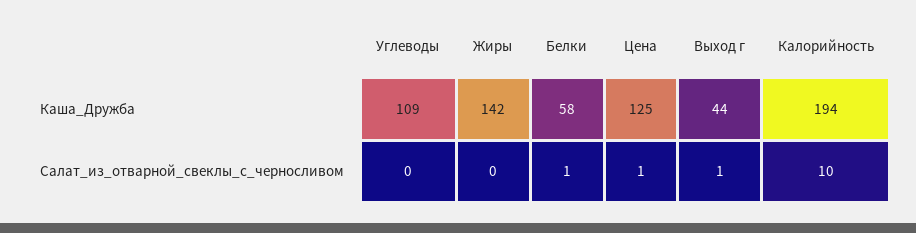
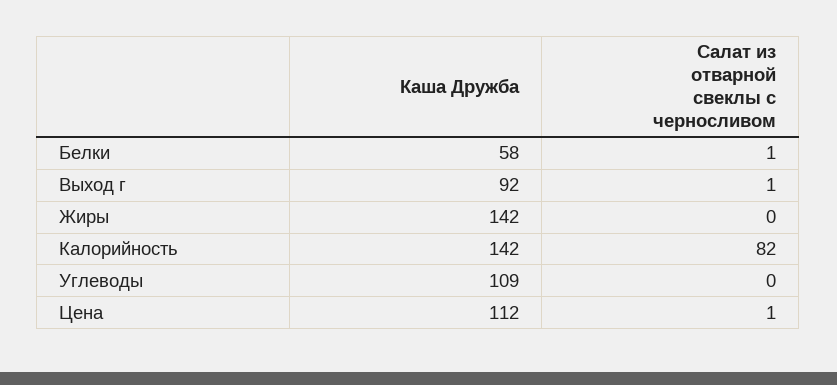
  {
    "Углеводы": {
      "Каша_Дружба": 109,
      "Салат_из_отварной_свеклы_с_черносливом": 0
    },
    "Жиры": {
      "Каша_Дружба": 142,
      "Салат_из_отварной_свеклы_с_черносливом": 0
    },
    "Белки": {
      "Каша_Дружба": 58,
      "Салат_из_отварной_свеклы_с_черносливом": 1
    },
    "Цена": {
-     "Каша_Дружба": 125,
+     "Каша_Дружба": 112,
      "Салат_из_отварной_свеклы_с_черносливом": 1
    },
    "Выход г": {
-     "Каша_Дружба": 44,
+     "Каша_Дружба": 92,
      "Салат_из_отварной_свеклы_с_черносливом": 1
    },
    "Калорийность": {
-     "Каша_Дружба": 194,
+     "Каша_Дружба": 142,
-     "Салат_из_отварной_свеклы_с_черносливом": 10
+     "Салат_из_отварной_свеклы_с_черносливом": 82
    }
  }

